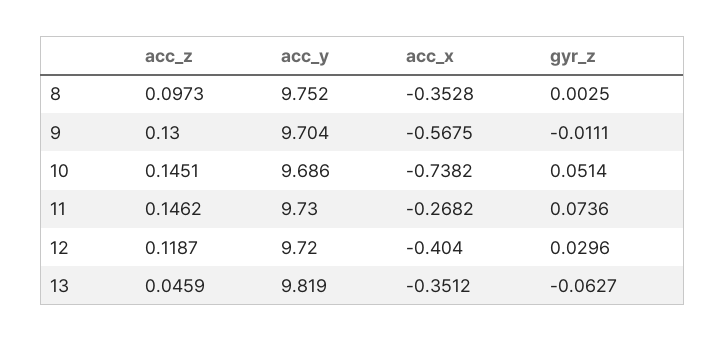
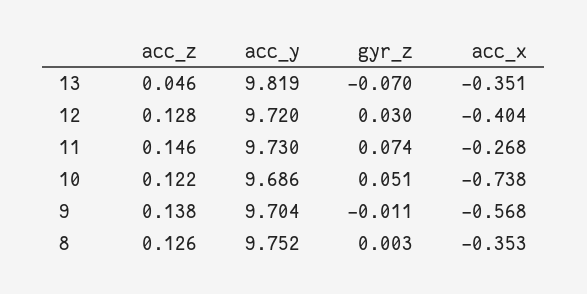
  {
    "acc_z": {
-     "8": 0.0973,
+     "8": 0.126,
-     "9": 0.13,
+     "9": 0.138,
-     "10": 0.1451,
+     "10": 0.122,
      "11": 0.1462,
-     "12": 0.1187,
+     "12": 0.128,
      "13": 0.0459
    },
    "acc_y": {
      "8": 9.752,
      "9": 9.704,
      "10": 9.686,
      "11": 9.73,
      "12": 9.72,
      "13": 9.819
    },
    "acc_x": {
      "8": -0.3528,
      "9": -0.5675,
      "10": -0.7382,
      "11": -0.2682,
      "12": -0.404,
      "13": -0.3512
    },
    "gyr_z": {
      "8": 0.0025,
      "9": -0.0111,
      "10": 0.0514,
      "11": 0.0736,
      "12": 0.0296,
-     "13": -0.0627
+     "13": -0.07
    }
  }

